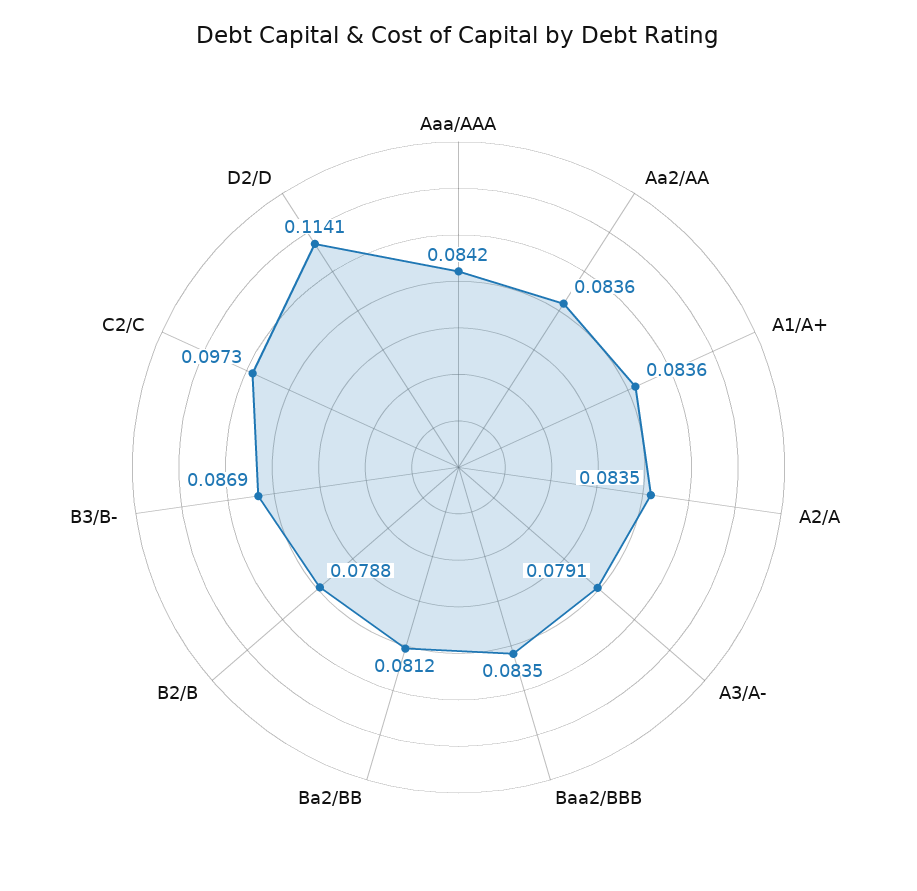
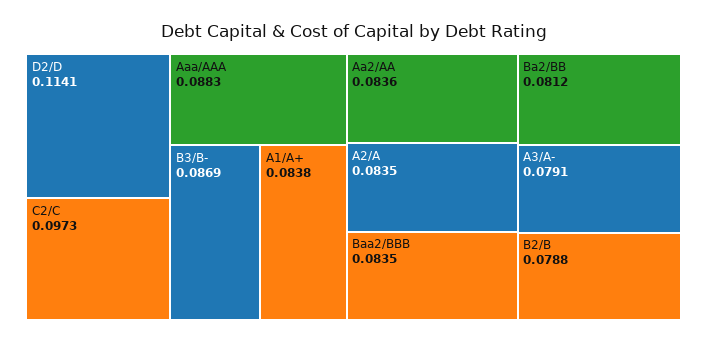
  {
-   "Aaa/AAA": 0.0842,
+   "Aaa/AAA": 0.0883,
    "Aa2/AA": 0.0836,
-   "A1/A+": 0.0836,
+   "A1/A+": 0.0838,
    "A2/A": 0.0835,
    "A3/A-": 0.0791,
    "Baa2/BBB": 0.0835,
    "Ba2/BB": 0.0812,
    "B2/B": 0.0788,
    "B3/B-": 0.0869,
    "C2/C": 0.0973,
    "D2/D": 0.1141
  }

